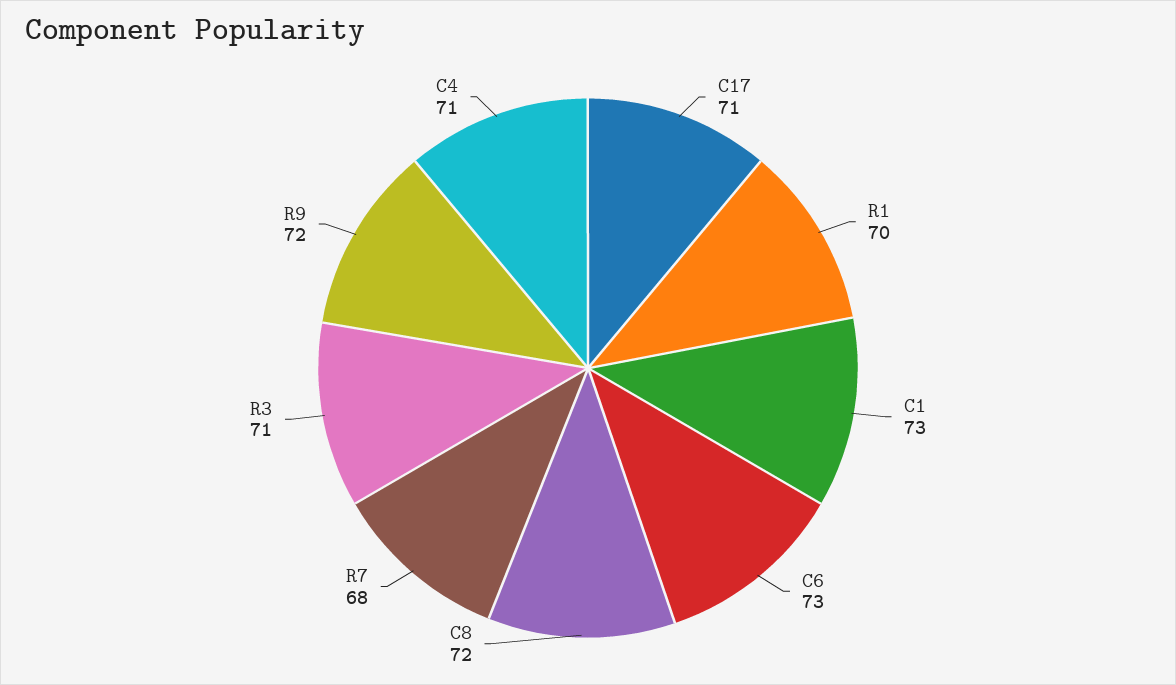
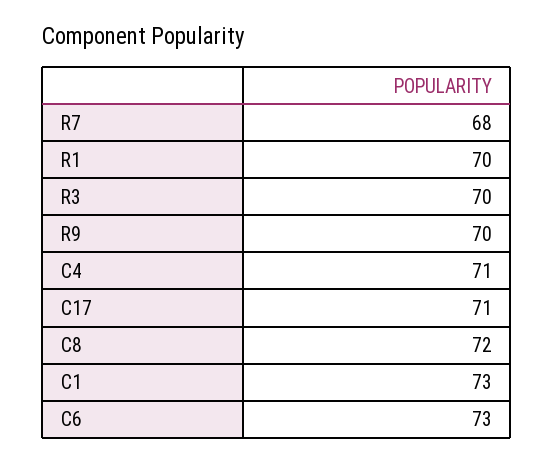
  {
    "C17": 71,
    "R1": 70,
    "C1": 73,
    "C6": 73,
    "C8": 72,
    "R7": 68,
-   "R3": 71,
+   "R3": 70,
-   "R9": 72,
+   "R9": 70,
    "C4": 71
  }

